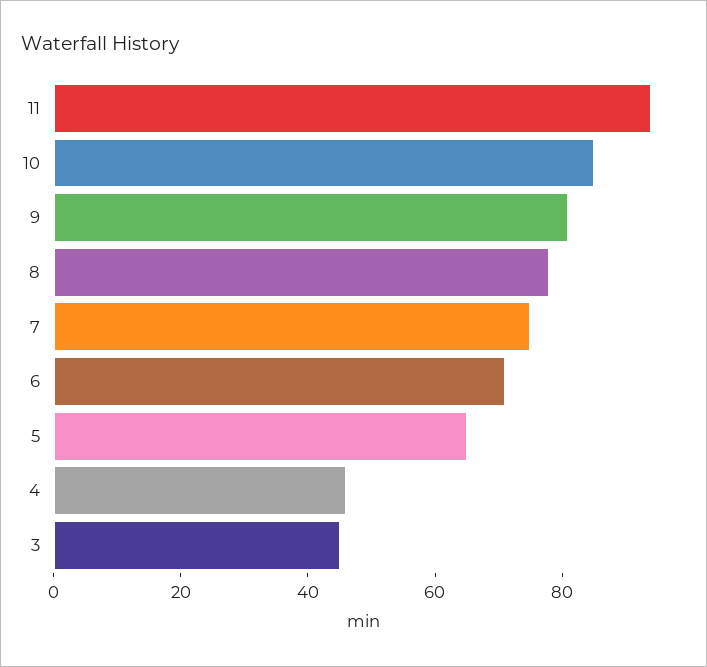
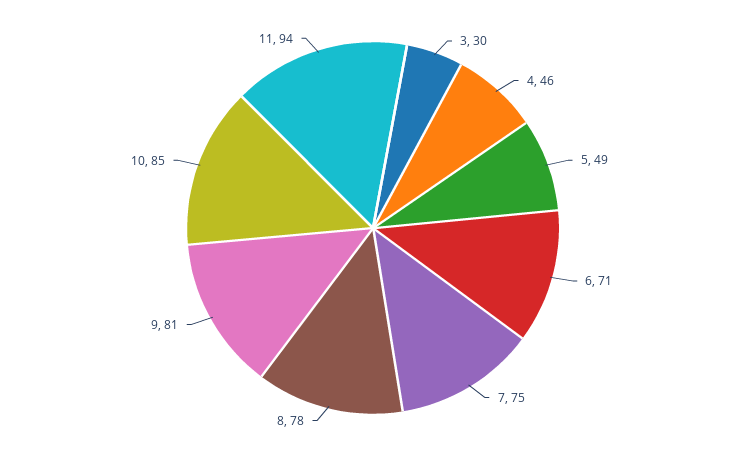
  {
    "11": 94,
    "10": 85,
    "9": 81,
    "8": 78,
    "7": 75,
    "6": 71,
-   "5": 65,
+   "5": 49,
    "4": 46,
-   "3": 45
+   "3": 30
  }

